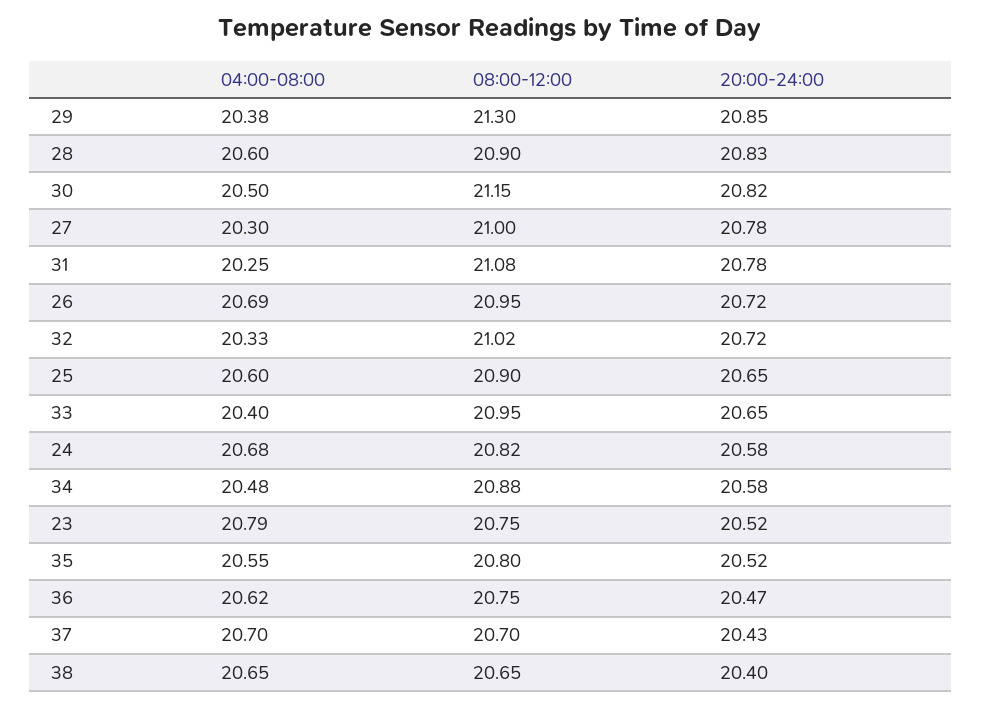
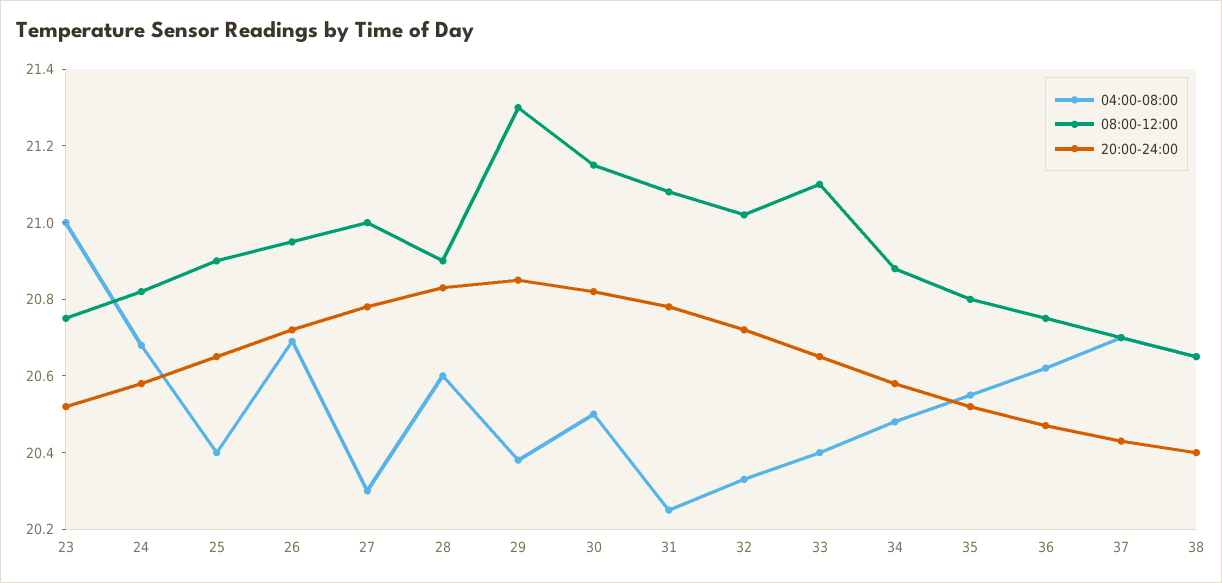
  {
    "04:00-08:00": {
      "29": 20.38,
      "28": 20.6,
      "30": 20.5,
      "27": 20.3,
      "31": 20.25,
      "26": 20.69,
      "32": 20.33,
-     "25": 20.6,
+     "25": 20.4,
      "33": 20.4,
      "24": 20.68,
      "34": 20.48,
-     "23": 20.79,
+     "23": 21,
      "35": 20.55,
      "36": 20.62,
      "37": 20.7,
      "38": 20.65
    },
    "08:00-12:00": {
      "29": 21.3,
      "28": 20.9,
      "30": 21.15,
      "27": 21,
      "31": 21.08,
      "26": 20.95,
      "32": 21.02,
      "25": 20.9,
-     "33": 20.95,
+     "33": 21.1,
      "24": 20.82,
      "34": 20.88,
      "23": 20.75,
      "35": 20.8,
      "36": 20.75,
      "37": 20.7,
      "38": 20.65
    },
    "20:00-24:00": {
      "29": 20.85,
      "28": 20.83,
      "30": 20.82,
      "27": 20.78,
      "31": 20.78,
      "26": 20.72,
      "32": 20.72,
      "25": 20.65,
      "33": 20.65,
      "24": 20.58,
      "34": 20.58,
      "23": 20.52,
      "35": 20.52,
      "36": 20.47,
      "37": 20.43,
      "38": 20.4
    }
  }

